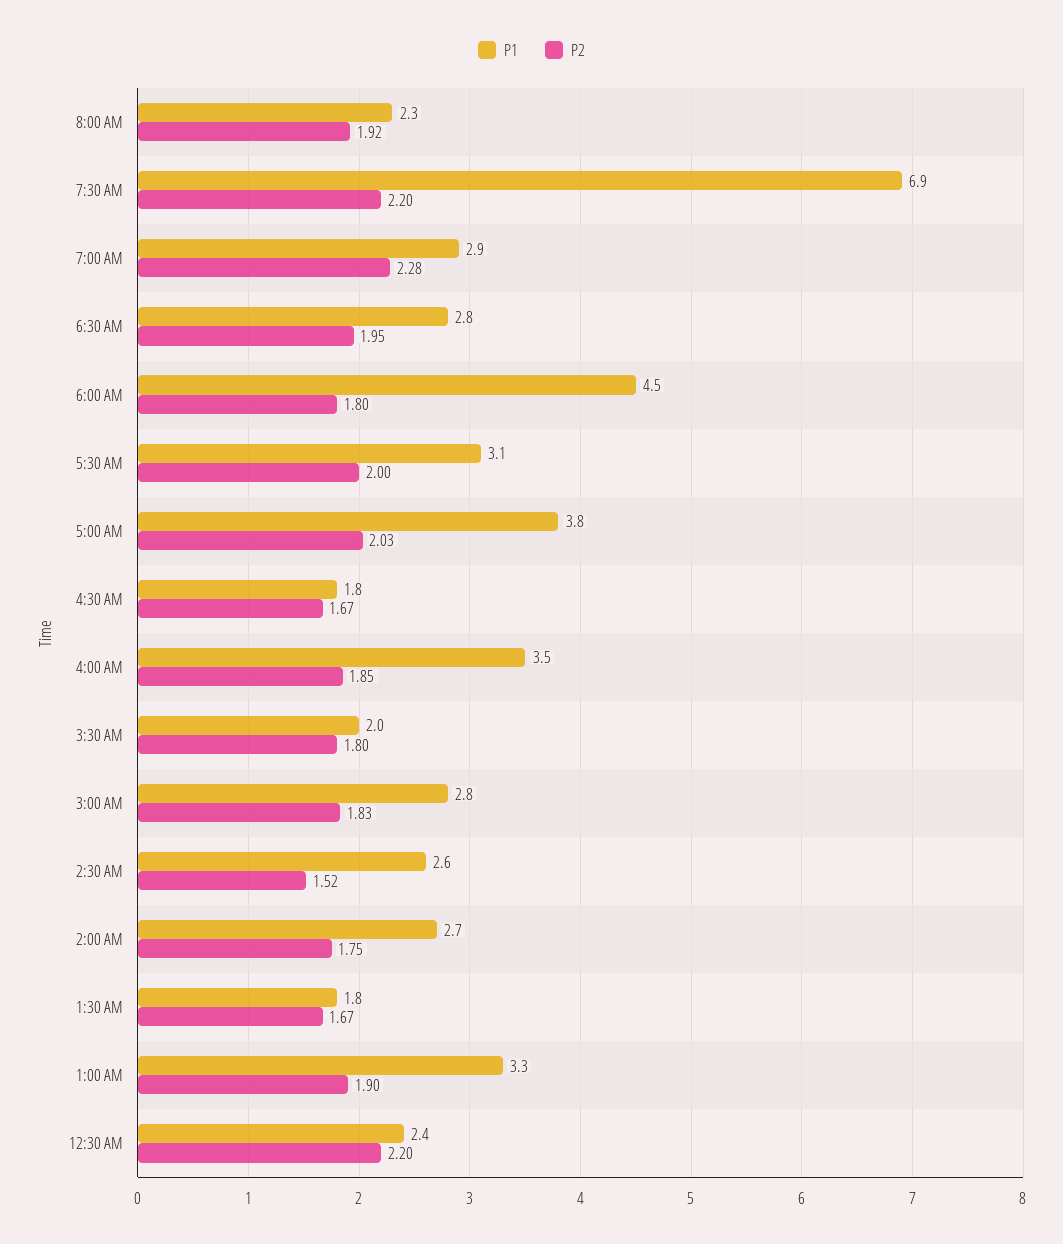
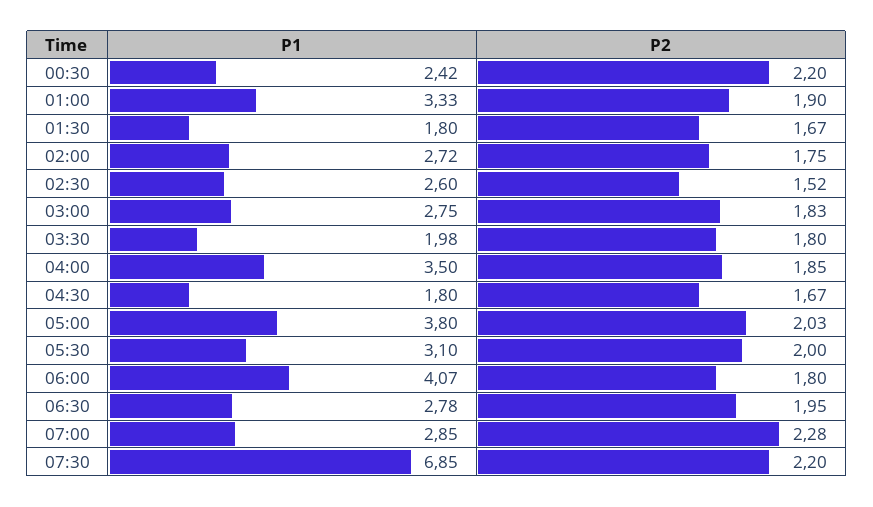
  {
    "P1": {
-     "8:00 AM": 2.3,
      "7:30 AM": 6.85,
      "7:00 AM": 2.85,
      "6:30 AM": 2.78,
-     "6:00 AM": 4.5,
+     "6:00 AM": 4.07,
      "5:30 AM": 3.1,
      "5:00 AM": 3.8,
      "4:30 AM": 1.8,
      "4:00 AM": 3.5,
      "3:30 AM": 1.98,
      "3:00 AM": 2.75,
      "2:30 AM": 2.6,
      "2:00 AM": 2.72,
      "1:30 AM": 1.8,
      "1:00 AM": 3.33,
      "12:30 AM": 2.42
    },
    "P2": {
-     "8:00 AM": 1.92,
      "7:30 AM": 2.2,
      "7:00 AM": 2.28,
      "6:30 AM": 1.95,
      "6:00 AM": 1.8,
      "5:30 AM": 2,
      "5:00 AM": 2.03,
      "4:30 AM": 1.67,
      "4:00 AM": 1.85,
      "3:30 AM": 1.8,
      "3:00 AM": 1.83,
      "2:30 AM": 1.52,
      "2:00 AM": 1.75,
      "1:30 AM": 1.67,
      "1:00 AM": 1.9,
      "12:30 AM": 2.2
    }
  }

